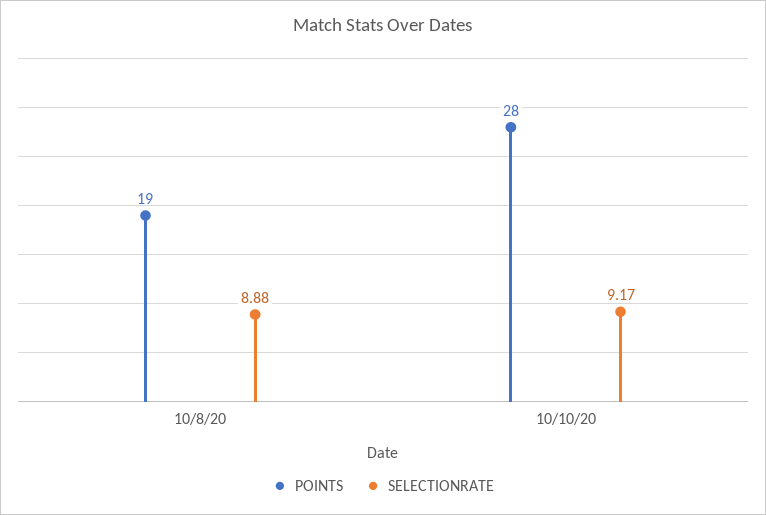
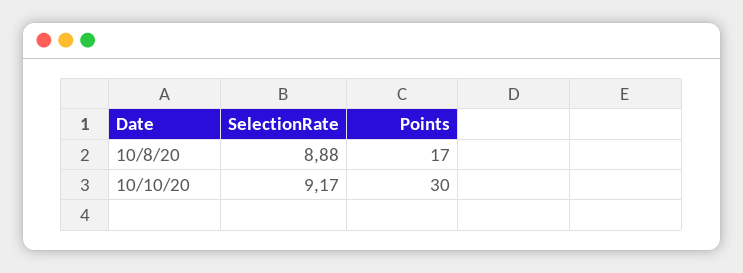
  {
    "POINTS": {
-     "10/8/20": 19,
+     "10/8/20": 17,
-     "10/10/20": 28
+     "10/10/20": 30
    },
    "SELECTIONRATE": {
      "10/8/20": 8.88,
      "10/10/20": 9.17
    }
  }

